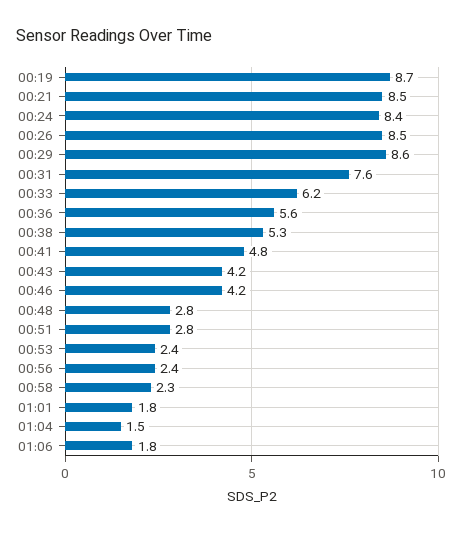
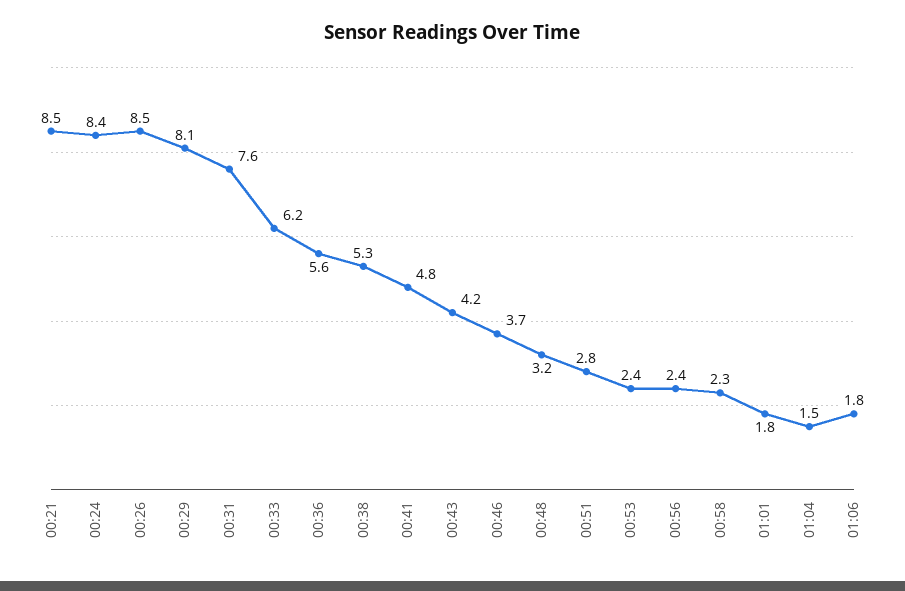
  {
-   "00:19": 8.7,
    "00:21": 8.5,
    "00:24": 8.4,
    "00:26": 8.5,
-   "00:29": 8.6,
+   "00:29": 8.1,
    "00:31": 7.6,
    "00:33": 6.2,
    "00:36": 5.6,
    "00:38": 5.3,
    "00:41": 4.8,
    "00:43": 4.2,
-   "00:46": 4.2,
+   "00:46": 3.7,
-   "00:48": 2.8,
+   "00:48": 3.2,
    "00:51": 2.8,
    "00:53": 2.4,
    "00:56": 2.4,
    "00:58": 2.3,
    "01:01": 1.8,
    "01:04": 1.5,
    "01:06": 1.8
  }

